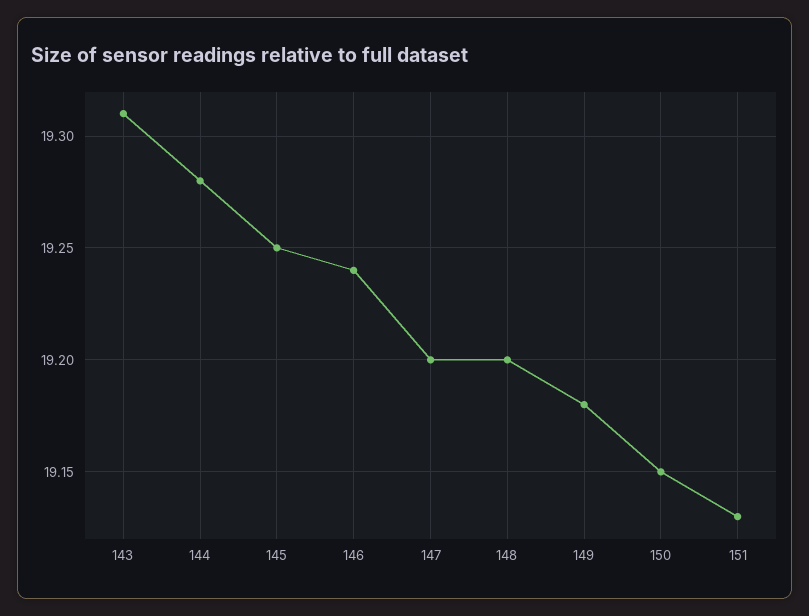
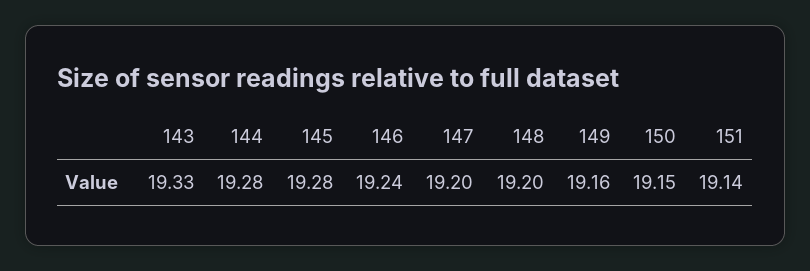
  {
-   "143": 19.31,
+   "143": 19.33,
    "144": 19.28,
-   "145": 19.25,
+   "145": 19.28,
    "146": 19.24,
    "147": 19.2,
    "148": 19.2,
-   "149": 19.18,
+   "149": 19.16,
    "150": 19.15,
-   "151": 19.13
+   "151": 19.14
  }

